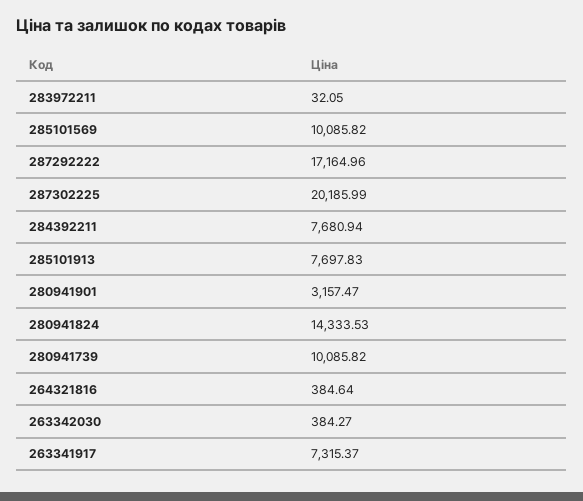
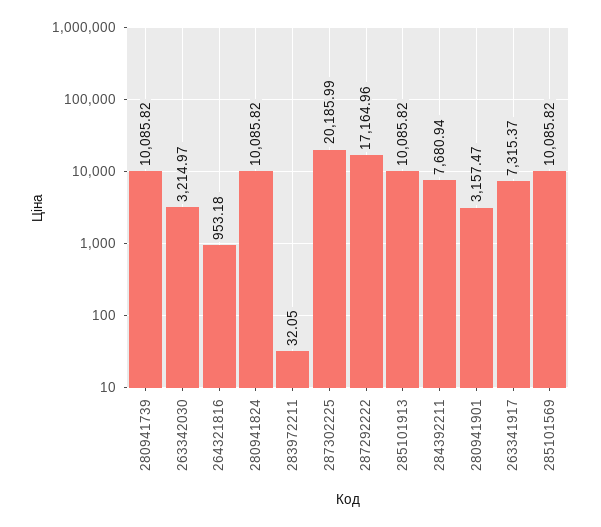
  {
    "283972211": 32.05,
    "285101569": 10085.82,
    "287292222": 17164.96,
    "287302225": 20185.99,
    "284392211": 7680.94,
-   "285101913": 7697.83,
+   "285101913": 10085.82,
    "280941901": 3157.47,
-   "280941824": 14333.53,
+   "280941824": 10085.82,
    "280941739": 10085.82,
-   "264321816": 384.64,
+   "264321816": 953.18,
-   "263342030": 384.27,
+   "263342030": 3214.97,
    "263341917": 7315.37
  }

